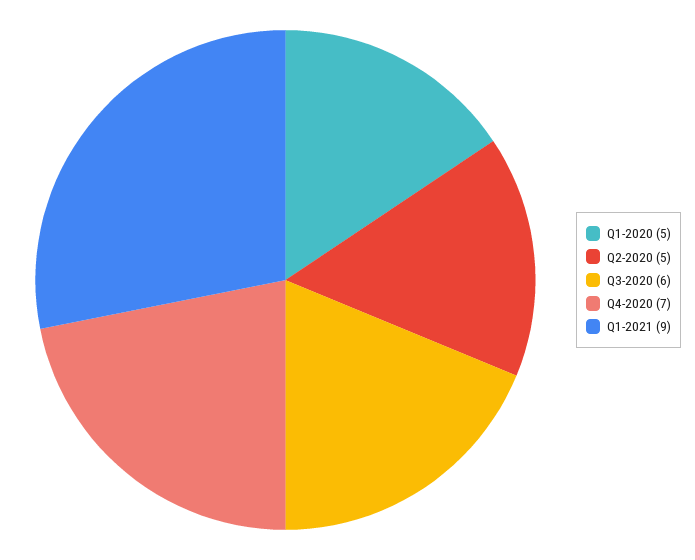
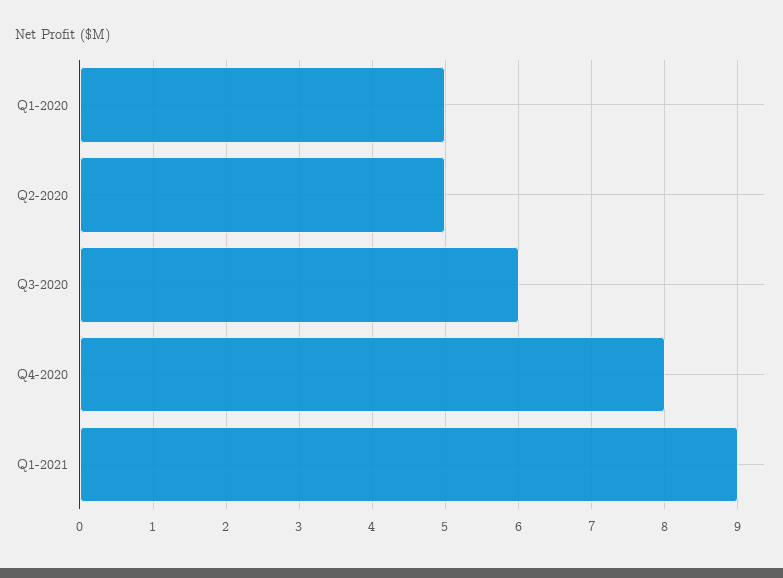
  {
    "Q1-2020": 5,
    "Q2-2020": 5,
    "Q3-2020": 6,
-   "Q4-2020": 7,
+   "Q4-2020": 8,
    "Q1-2021": 9
  }

